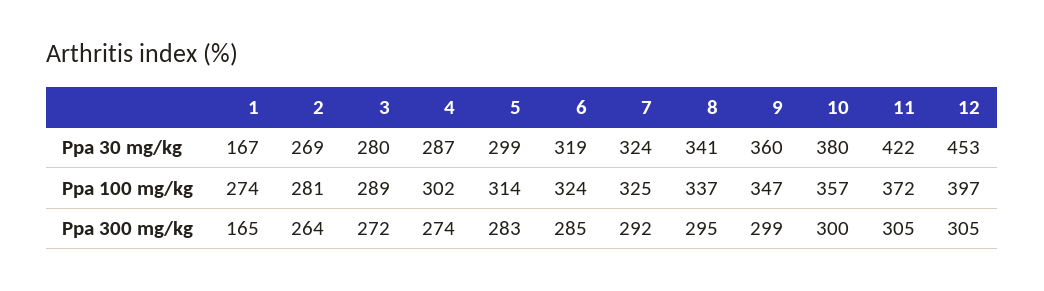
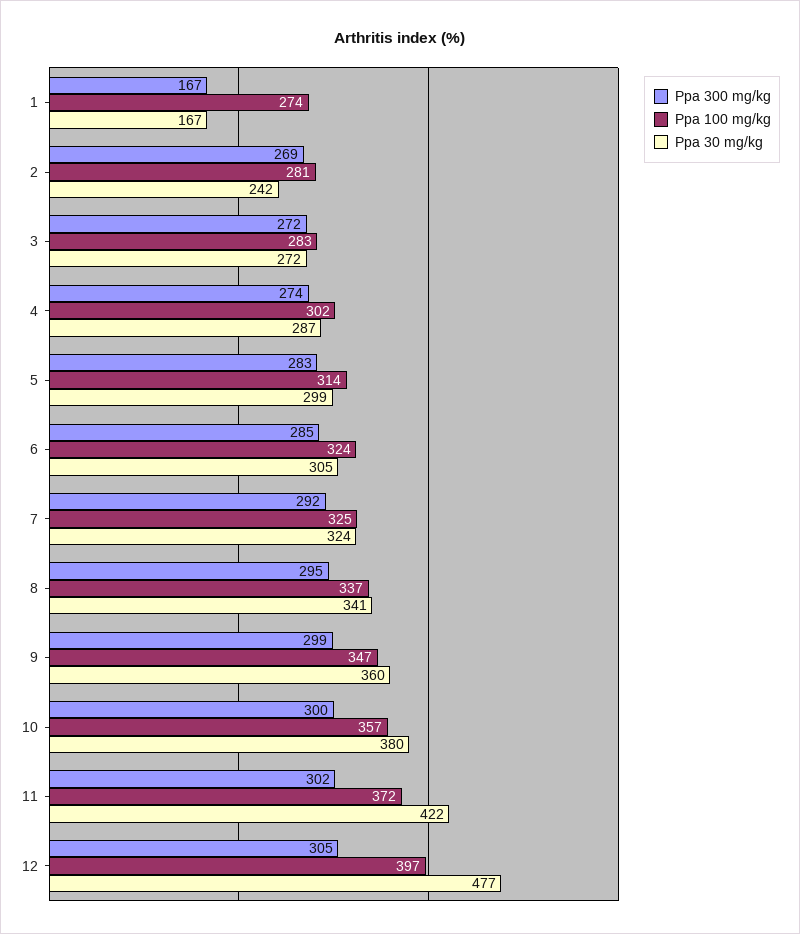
  {
    "Ppa 30 mg/kg": {
      "1": 167,
-     "2": 269,
+     "2": 242,
-     "3": 280,
+     "3": 272,
      "4": 287,
      "5": 299,
-     "6": 319,
+     "6": 305,
      "7": 324,
      "8": 341,
      "9": 360,
      "10": 380,
      "11": 422,
-     "12": 453
+     "12": 477
    },
    "Ppa 100 mg/kg": {
      "1": 274,
      "2": 281,
-     "3": 289,
+     "3": 283,
      "4": 302,
      "5": 314,
      "6": 324,
      "7": 325,
      "8": 337,
      "9": 347,
      "10": 357,
      "11": 372,
      "12": 397
    },
    "Ppa 300 mg/kg": {
-     "1": 165,
+     "1": 167,
-     "2": 264,
+     "2": 269,
      "3": 272,
      "4": 274,
      "5": 283,
      "6": 285,
      "7": 292,
      "8": 295,
      "9": 299,
      "10": 300,
-     "11": 305,
+     "11": 302,
      "12": 305
    }
  }

